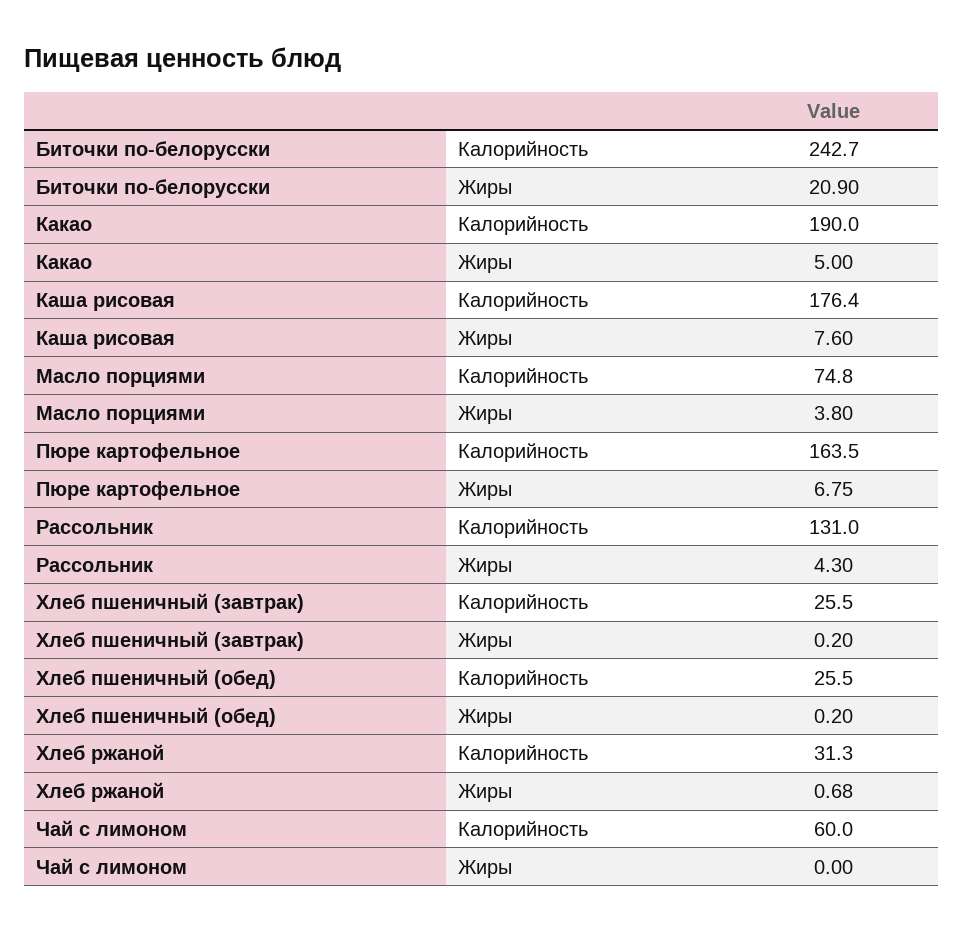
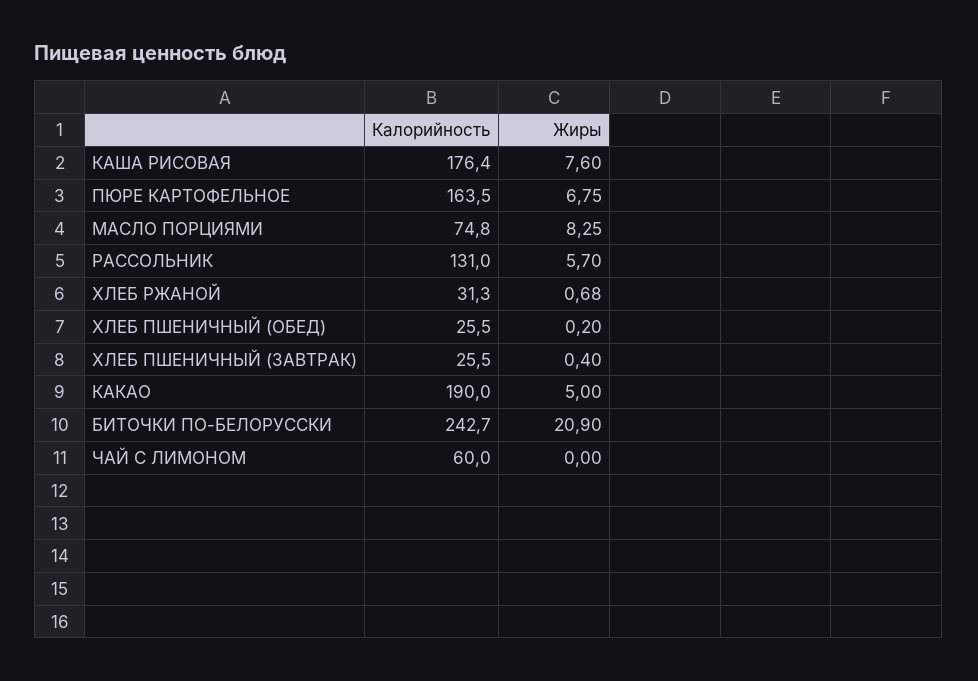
  {
    "Биточки по-белорусски": {
      "Калорийность": 242.7,
      "Жиры": 20.9
    },
    "Какао": {
      "Калорийность": 190,
      "Жиры": 5
    },
    "Каша рисовая": {
      "Калорийность": 176.4,
      "Жиры": 7.6
    },
    "Масло порциями": {
      "Калорийность": 74.8,
-     "Жиры": 3.8
+     "Жиры": 8.25
    },
    "Пюре картофельное": {
      "Калорийность": 163.5,
      "Жиры": 6.75
    },
    "Рассольник": {
      "Калорийность": 131,
-     "Жиры": 4.3
+     "Жиры": 5.7
    },
    "Хлеб пшеничный (завтрак)": {
      "Калорийность": 25.5,
-     "Жиры": 0.2
+     "Жиры": 0.4
    },
    "Хлеб пшеничный (обед)": {
      "Калорийность": 25.5,
      "Жиры": 0.2
    },
    "Хлеб ржаной": {
      "Калорийность": 31.3,
      "Жиры": 0.68
    },
    "Чай с лимоном": {
      "Калорийность": 60,
      "Жиры": 0
    }
  }

